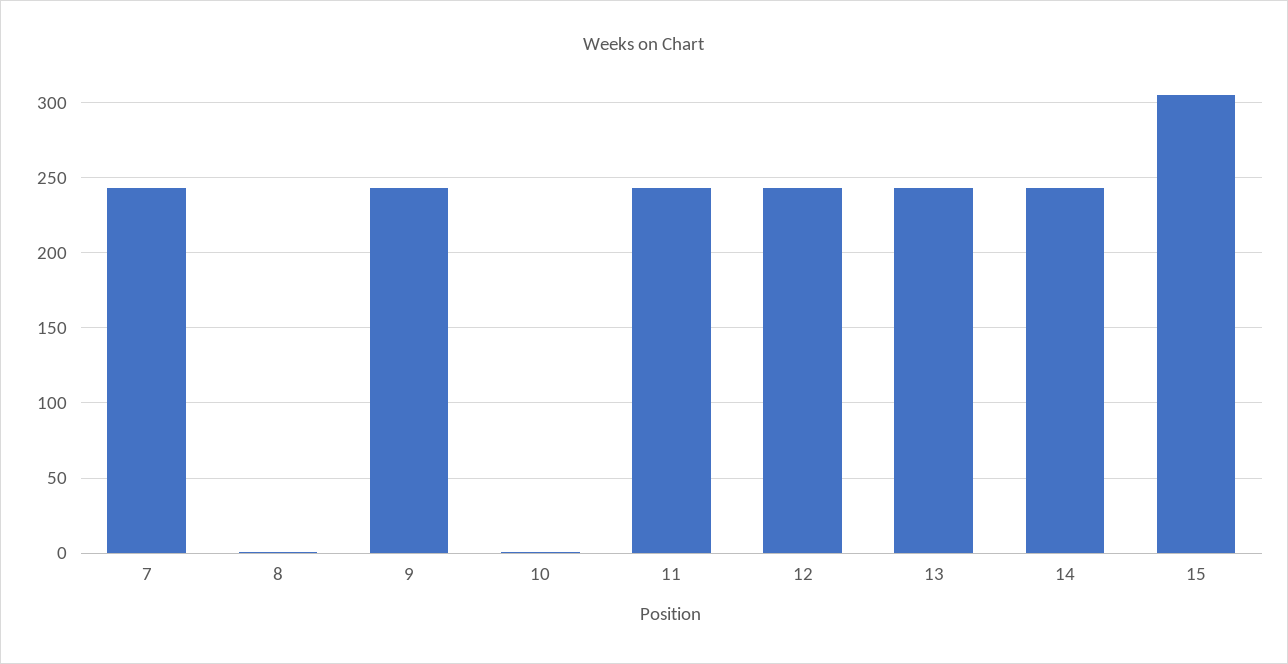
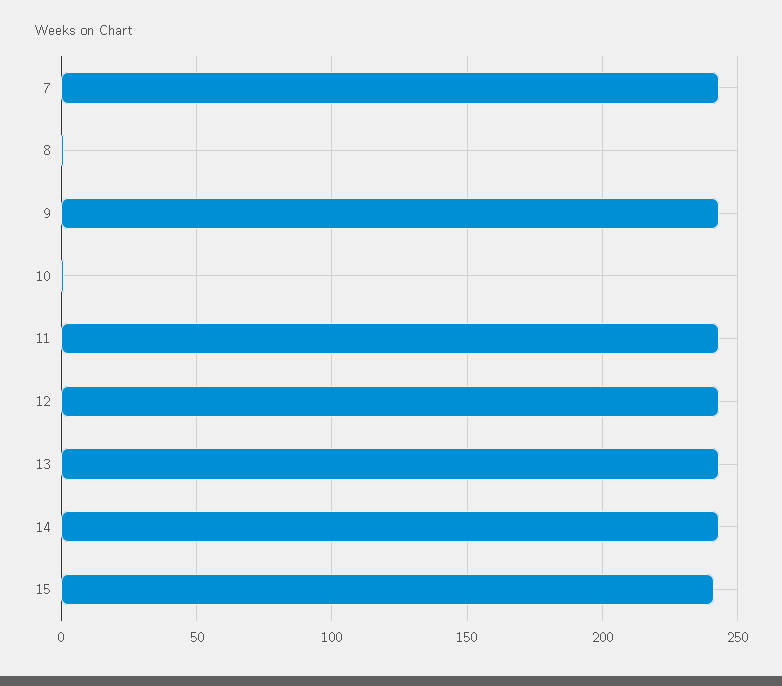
  {
    "7": 245,
    "8": 0,
    "9": 245,
    "10": 0,
    "11": 245,
    "12": 245,
    "13": 245,
    "14": 245,
-   "15": 305
+   "15": 240
  }

